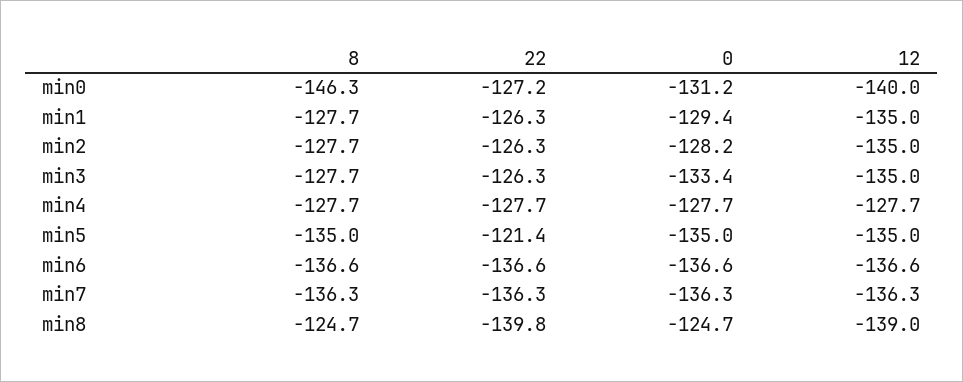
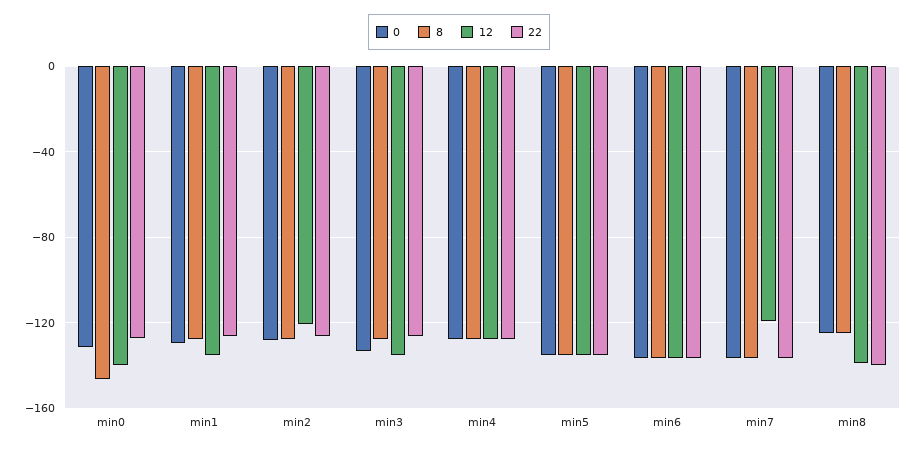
  {
    "8": {
      "min0": -146.3,
      "min1": -127.7,
      "min2": -127.7,
      "min3": -127.7,
      "min4": -127.7,
      "min5": -135,
      "min6": -136.6,
      "min7": -136.3,
      "min8": -124.7
    },
    "22": {
      "min0": -127.2,
      "min1": -126.3,
      "min2": -126.3,
      "min3": -126.3,
      "min4": -127.7,
-     "min5": -121.4,
+     "min5": -135,
      "min6": -136.6,
      "min7": -136.3,
      "min8": -139.8
    },
    "0": {
      "min0": -131.2,
      "min1": -129.4,
      "min2": -128.2,
      "min3": -133.4,
      "min4": -127.7,
      "min5": -135,
      "min6": -136.6,
      "min7": -136.3,
      "min8": -124.7
    },
    "12": {
      "min0": -140,
      "min1": -135,
-     "min2": -135,
+     "min2": -120,
      "min3": -135,
      "min4": -127.7,
      "min5": -135,
      "min6": -136.6,
-     "min7": -136.3,
+     "min7": -120,
      "min8": -139
    }
  }

